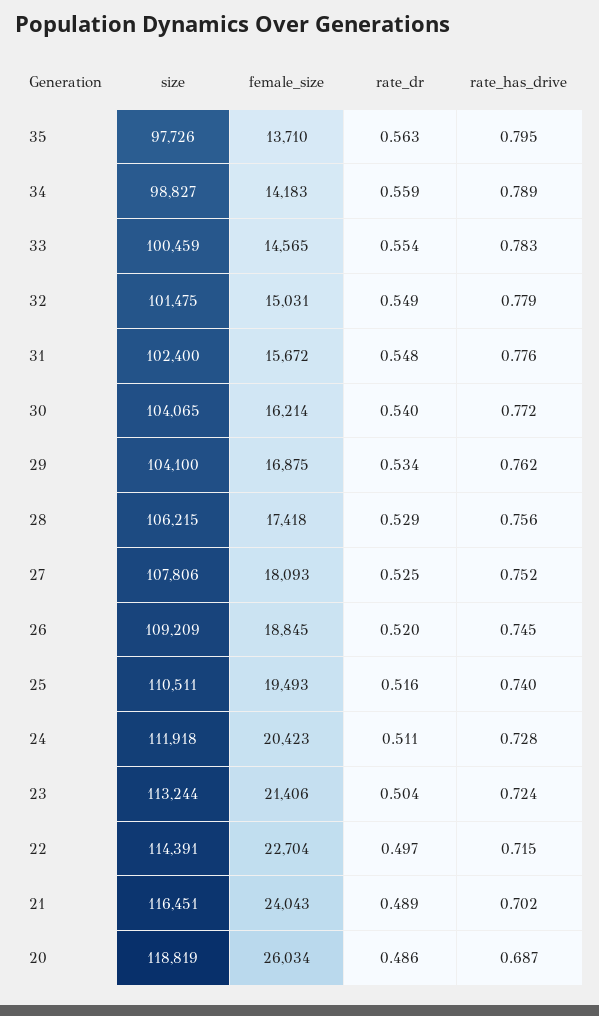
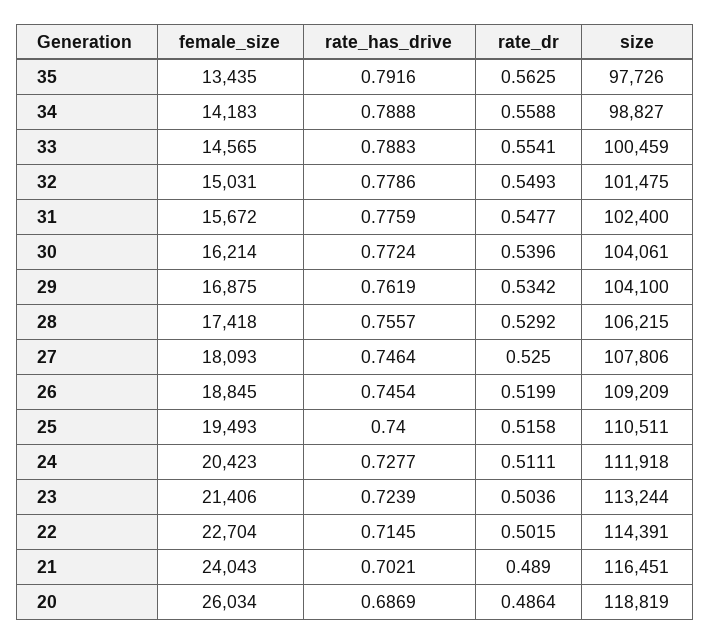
  {
    "size": {
      "35": 97726,
      "34": 98827,
      "33": 100459,
      "32": 101475,
      "31": 102400,
-     "30": 104065,
+     "30": 104061,
      "29": 104100,
      "28": 106215,
      "27": 107806,
      "26": 109209,
      "25": 110511,
      "24": 111918,
      "23": 113244,
      "22": 114391,
      "21": 116451,
      "20": 118819
    },
    "female_size": {
-     "35": 13710,
+     "35": 13435,
      "34": 14183,
      "33": 14565,
      "32": 15031,
      "31": 15672,
      "30": 16214,
      "29": 16875,
      "28": 17418,
      "27": 18093,
      "26": 18845,
      "25": 19493,
      "24": 20423,
      "23": 21406,
      "22": 22704,
      "21": 24043,
      "20": 26034
    },
    "rate_dr": {
      "35": 0.5625,
      "34": 0.5588,
      "33": 0.5541,
      "32": 0.5493,
      "31": 0.5477,
      "30": 0.5396,
      "29": 0.5342,
      "28": 0.5292,
      "27": 0.525,
      "26": 0.5199,
      "25": 0.5158,
      "24": 0.5111,
      "23": 0.5036,
-     "22": 0.497,
+     "22": 0.5015,
      "21": 0.489,
      "20": 0.4864
    },
    "rate_has_drive": {
-     "35": 0.795,
+     "35": 0.7916,
      "34": 0.7888,
-     "33": 0.783,
+     "33": 0.7883,
      "32": 0.7786,
      "31": 0.7759,
      "30": 0.7724,
      "29": 0.7619,
      "28": 0.7557,
-     "27": 0.752,
+     "27": 0.7464,
      "26": 0.7454,
      "25": 0.74,
      "24": 0.7277,
      "23": 0.7239,
      "22": 0.7145,
      "21": 0.7021,
      "20": 0.6869
    }
  }

